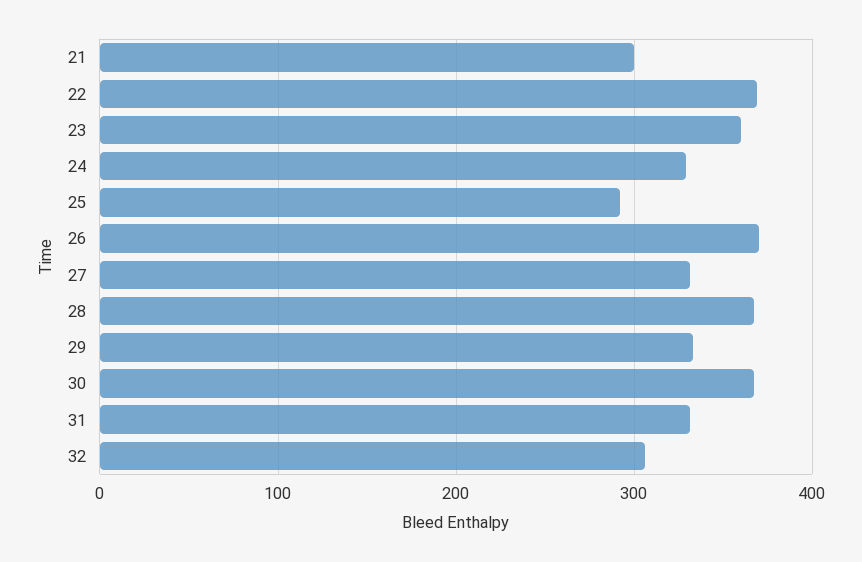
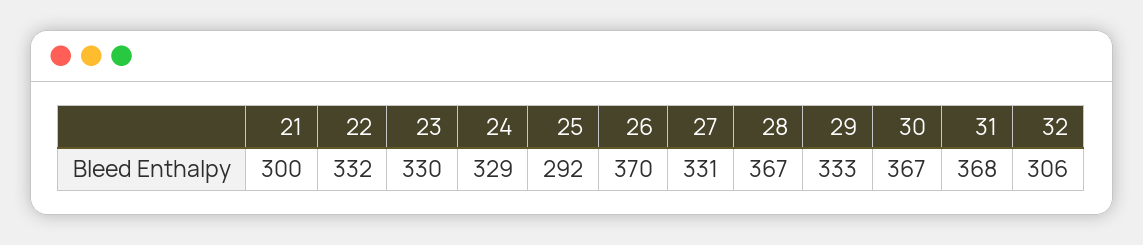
  {
    "21": 300,
-   "22": 370,
+   "22": 332,
-   "23": 360,
+   "23": 330,
    "24": 329,
    "25": 292,
    "26": 370,
    "27": 331,
    "28": 367,
    "29": 333,
    "30": 367,
-   "31": 330,
+   "31": 368,
    "32": 306
  }

